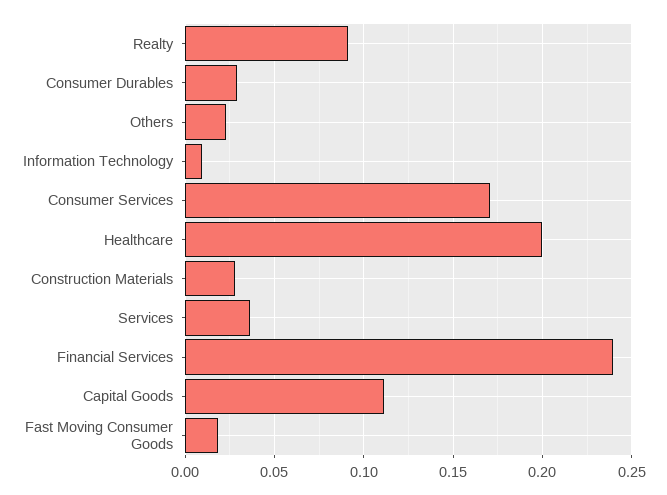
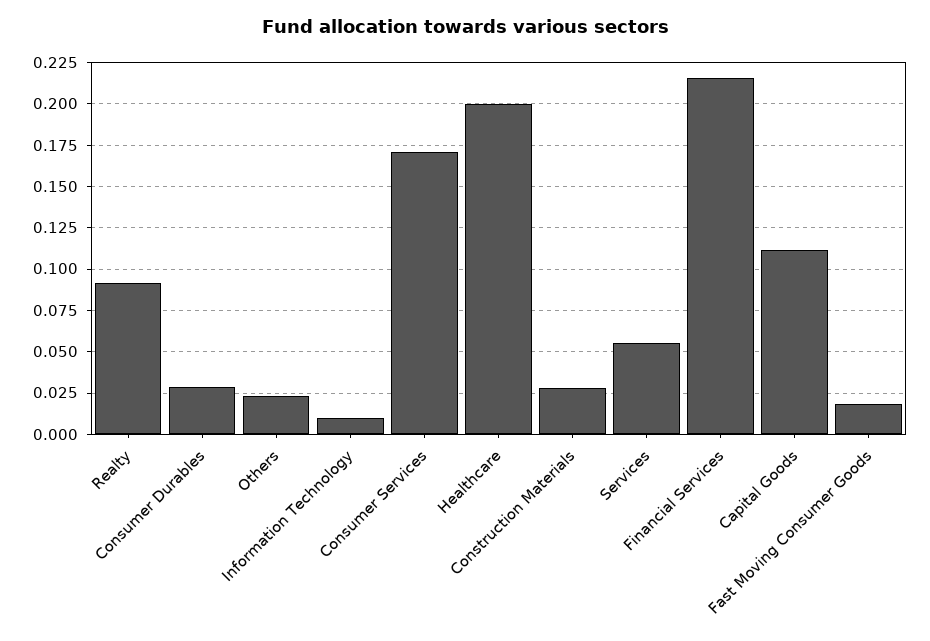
  {
    "Realty": 0.09,
    "Consumer Durables": 0.03,
    "Others": 0.025,
    "Information Technology": 0.01,
    "Consumer Services": 0.17,
    "Healthcare": 0.2,
    "Construction Materials": 0.03,
-   "Services": 0.035,
+   "Services": 0.055,
-   "Financial Services": 0.24,
+   "Financial Services": 0.215,
    "Capital Goods": 0.11,
    "Fast Moving Consumer Goods": 0.02
  }

